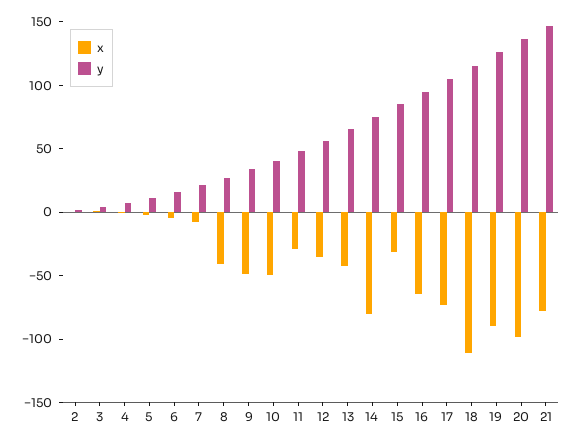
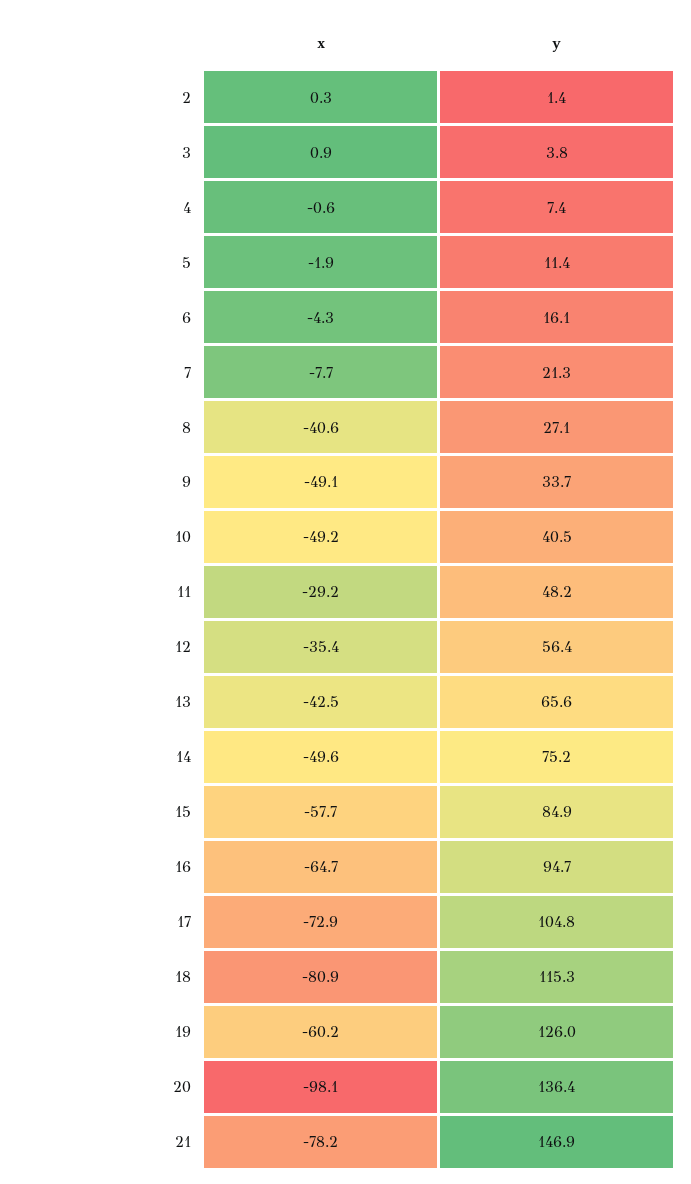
  {
    "x": {
      "2": 0.3,
      "3": 0.9,
      "4": -0.6,
      "5": -1.9,
      "6": -4.3,
      "7": -7.7,
      "8": -40.6,
      "9": -49.1,
      "10": -49.2,
      "11": -29.2,
      "12": -35.4,
      "13": -42.5,
-     "14": -80,
+     "14": -49.6,
-     "15": -30,
+     "15": -57.7,
      "16": -64.7,
      "17": -72.9,
-     "18": -110,
+     "18": -80.9,
-     "19": -90,
+     "19": -60.2,
      "20": -98.1,
      "21": -78.2
    },
    "y": {
      "2": 1.4,
      "3": 3.8,
      "4": 7.4,
      "5": 11.4,
      "6": 16.1,
      "7": 21.3,
      "8": 27.1,
      "9": 33.7,
      "10": 40.5,
      "11": 48.2,
      "12": 56.4,
      "13": 65.6,
      "14": 75.2,
      "15": 84.9,
      "16": 94.7,
      "17": 104.8,
      "18": 115.3,
      "19": 126,
      "20": 136.4,
      "21": 146.9
    }
  }

